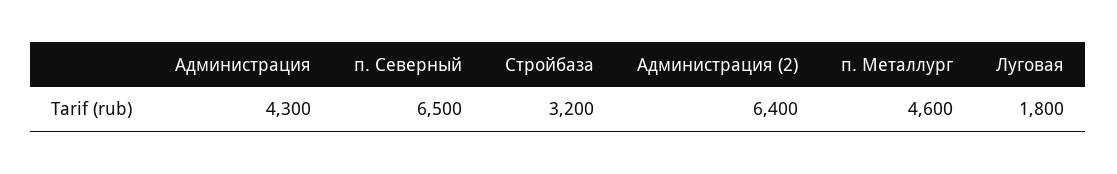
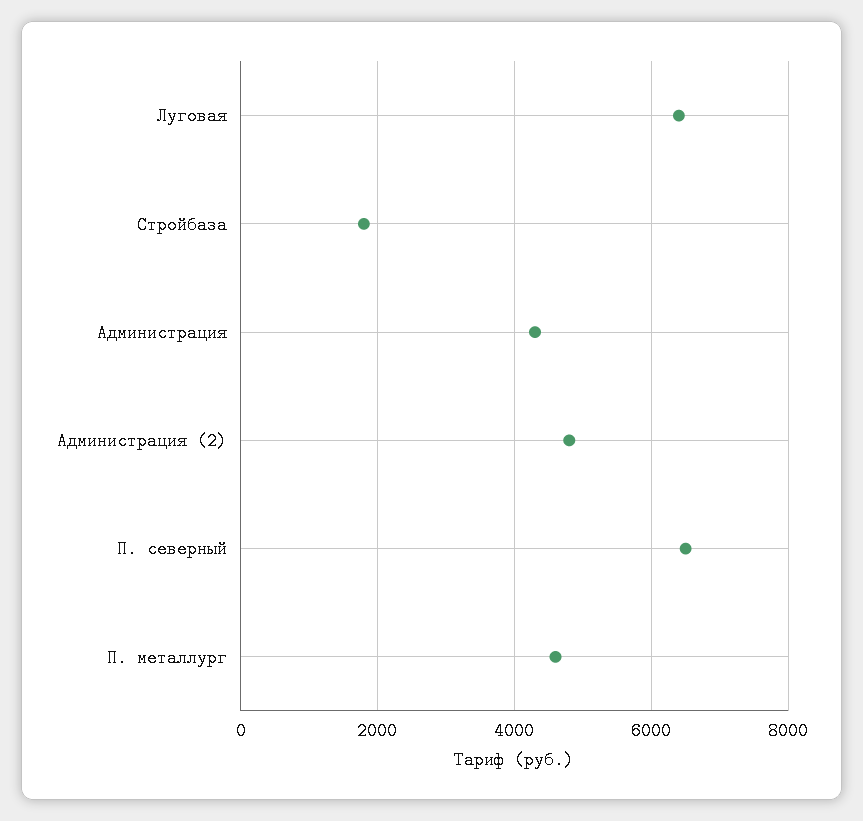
  {
    "Администрация": 4300,
    "п. Северный": 6500,
-   "Стройбаза": 3200,
+   "Стройбаза": 1800,
-   "Администрация (2)": 6400,
+   "Администрация (2)": 4800,
    "п. Металлург": 4600,
-   "Луговая": 1800
+   "Луговая": 6400
  }

